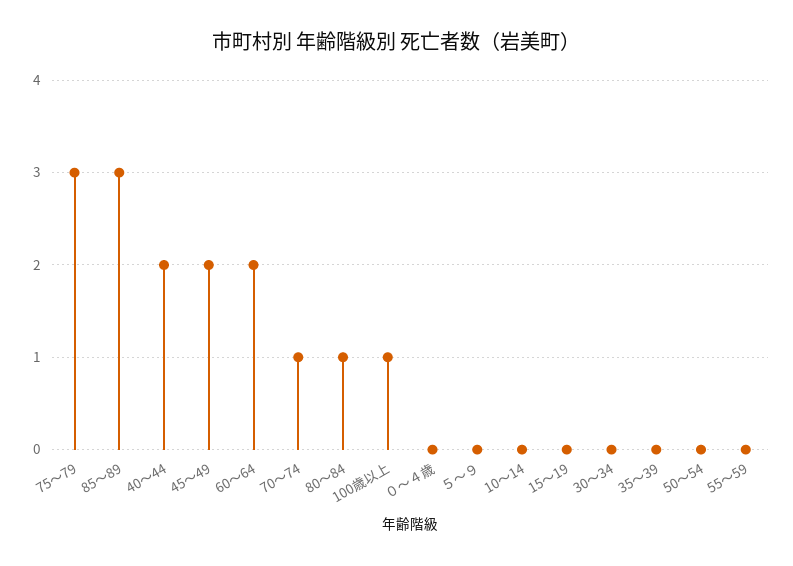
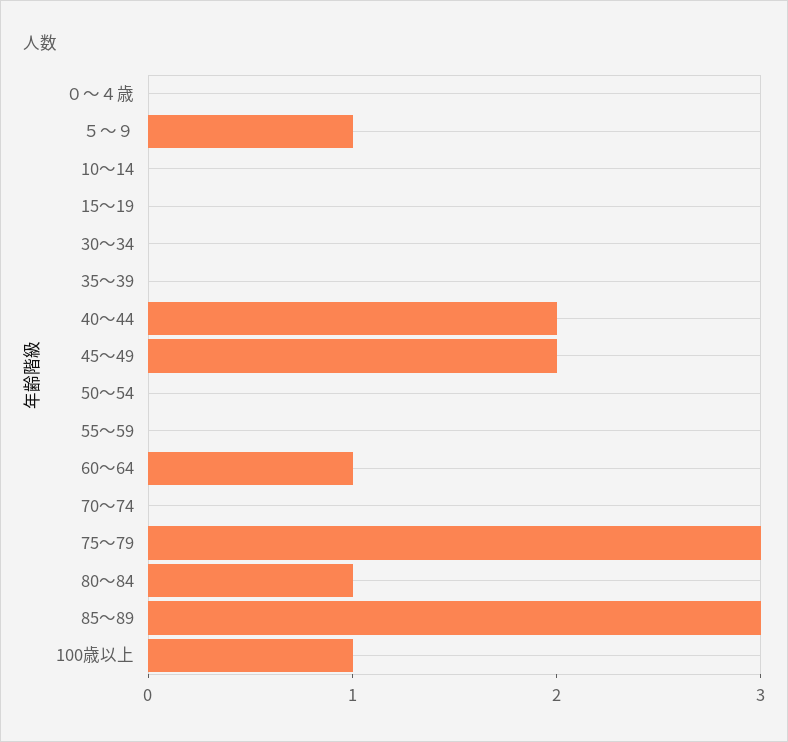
  {
    "75～79": 3,
    "85～89": 3,
    "40～44": 2,
    "45～49": 2,
-   "60～64": 2,
+   "60～64": 1,
-   "70～74": 1,
+   "70～74": 0,
    "80～84": 1,
    "100歳以上": 1,
    "０～４歳": 0,
-   "５～９": 0,
+   "５～９": 1,
    "10～14": 0,
    "15～19": 0,
    "30～34": 0,
    "35～39": 0,
    "50～54": 0,
    "55～59": 0
  }

